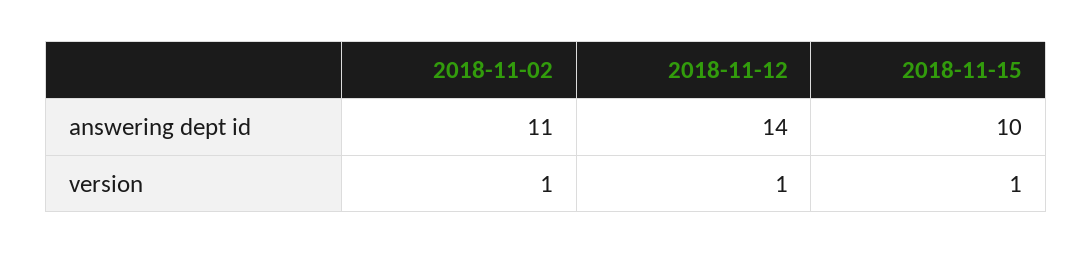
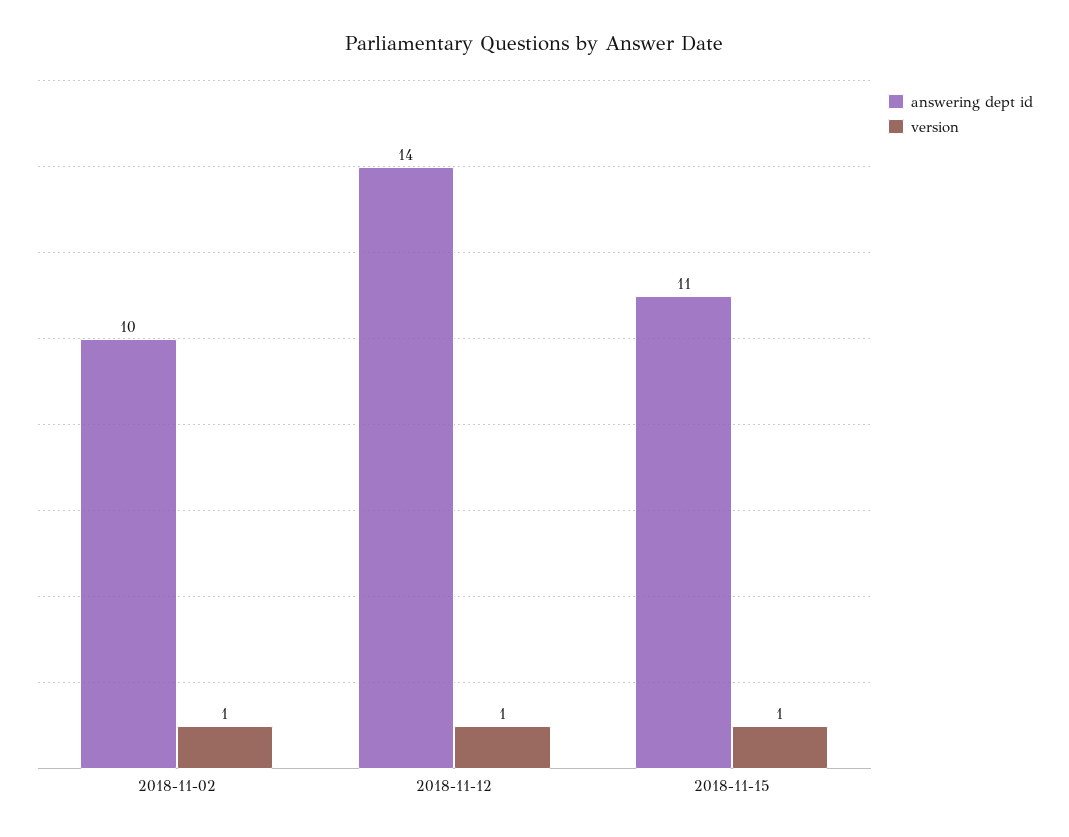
  {
    "answering dept id": {
-     "2018-11-02": 11,
+     "2018-11-02": 10,
      "2018-11-12": 14,
-     "2018-11-15": 10
+     "2018-11-15": 11
    },
    "version": {
      "2018-11-02": 1,
      "2018-11-12": 1,
      "2018-11-15": 1
    }
  }

